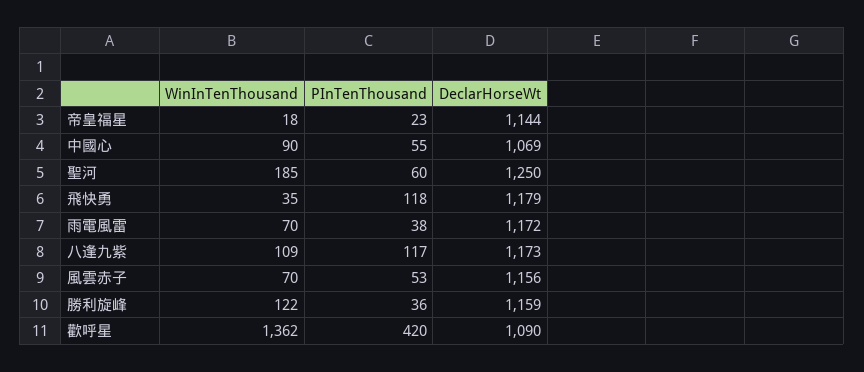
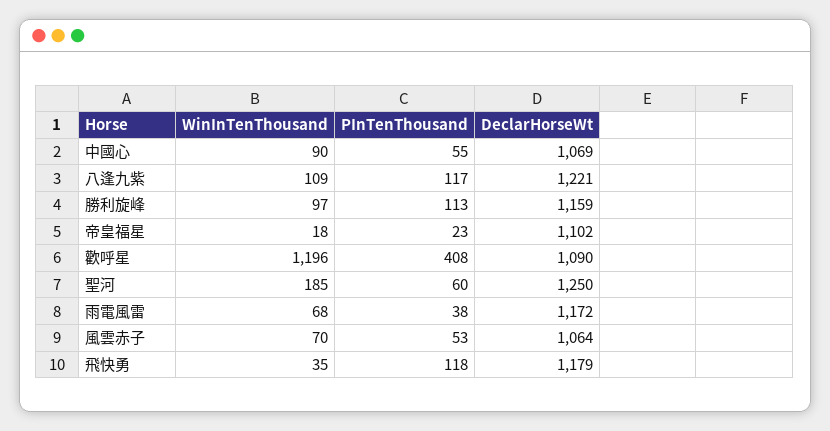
  {
    "WinInTenThousand": {
      "帝皇福星": 18,
      "中國心": 90,
      "聖河": 185,
      "飛快勇": 35,
-     "雨電風雷": 70,
+     "雨電風雷": 68,
      "八逢九紫": 109,
      "風雲赤子": 70,
-     "勝利旋峰": 122,
+     "勝利旋峰": 97,
-     "歡呼星": 1362
+     "歡呼星": 1196
    },
    "PInTenThousand": {
      "帝皇福星": 23,
      "中國心": 55,
      "聖河": 60,
      "飛快勇": 118,
      "雨電風雷": 38,
      "八逢九紫": 117,
      "風雲赤子": 53,
-     "勝利旋峰": 36,
+     "勝利旋峰": 113,
-     "歡呼星": 420
+     "歡呼星": 408
    },
    "DeclarHorseWt": {
-     "帝皇福星": 1144,
+     "帝皇福星": 1102,
      "中國心": 1069,
      "聖河": 1250,
      "飛快勇": 1179,
      "雨電風雷": 1172,
-     "八逢九紫": 1173,
+     "八逢九紫": 1221,
-     "風雲赤子": 1156,
+     "風雲赤子": 1064,
      "勝利旋峰": 1159,
      "歡呼星": 1090
    }
  }

